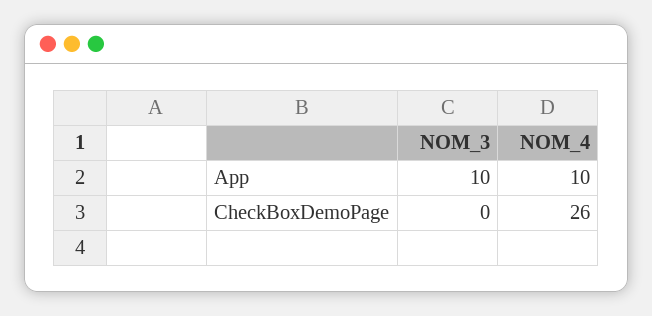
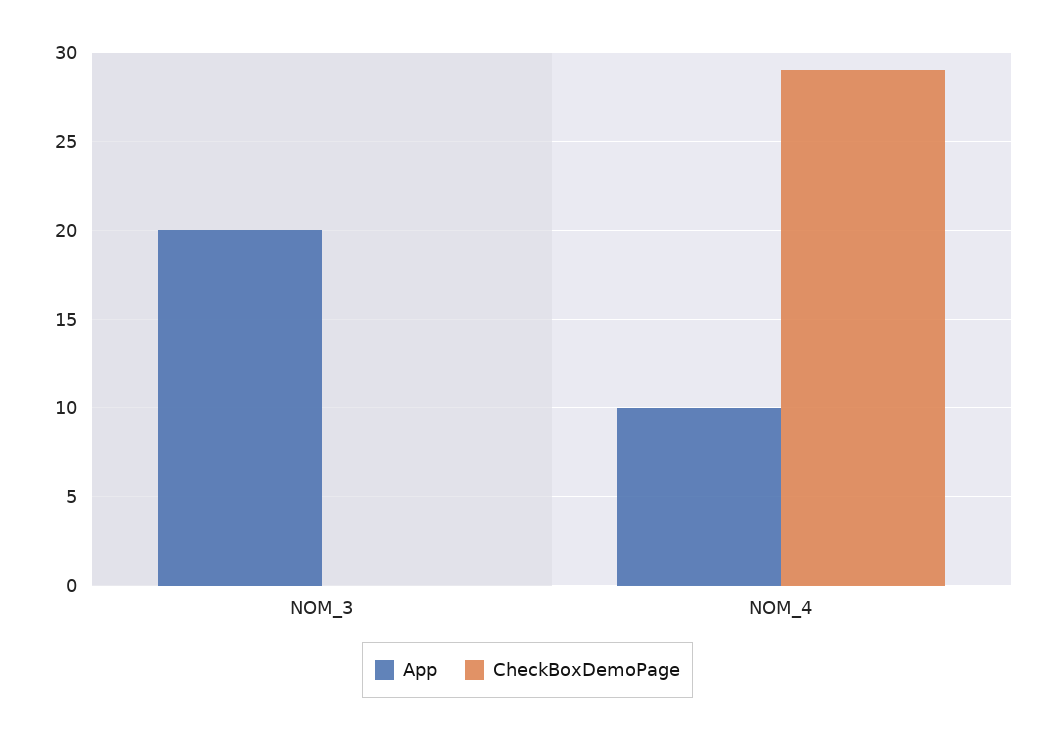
  {
    "App": {
-     "NOM_3": 10,
+     "NOM_3": 20,
      "NOM_4": 10
    },
    "CheckBoxDemoPage": {
      "NOM_3": 0,
-     "NOM_4": 26
+     "NOM_4": 29
    }
  }

